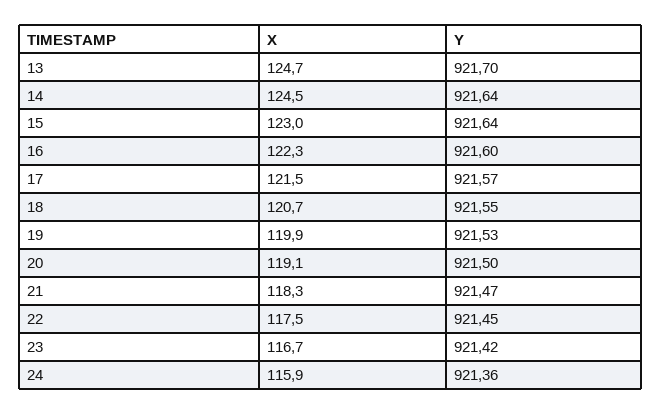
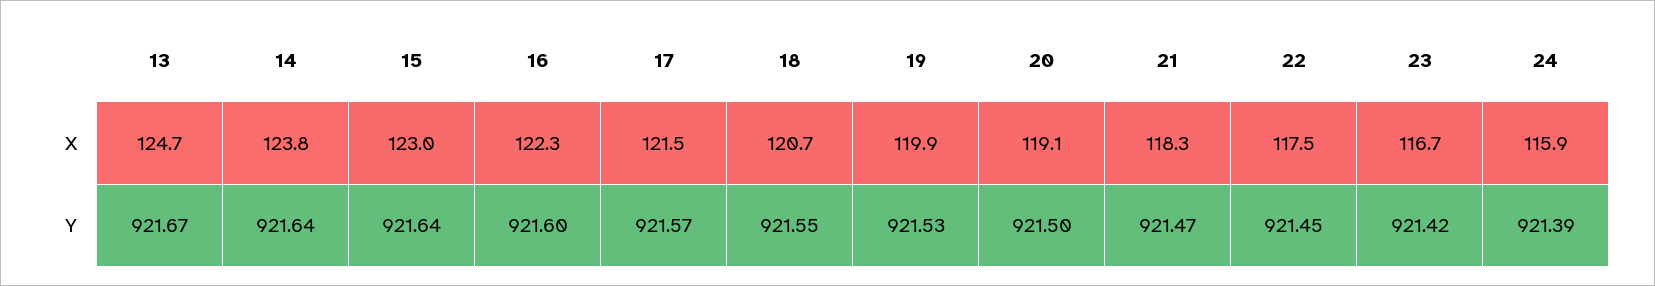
  {
    "X": {
      "13": 124.7,
-     "14": 124.5,
+     "14": 123.8,
      "15": 123,
      "16": 122.3,
      "17": 121.5,
      "18": 120.7,
      "19": 119.9,
      "20": 119.1,
      "21": 118.3,
      "22": 117.5,
      "23": 116.7,
      "24": 115.9
    },
    "Y": {
-     "13": 921.7,
+     "13": 921.67,
      "14": 921.64,
      "15": 921.64,
      "16": 921.6,
      "17": 921.57,
      "18": 921.55,
      "19": 921.53,
      "20": 921.5,
      "21": 921.47,
      "22": 921.45,
      "23": 921.42,
-     "24": 921.36
+     "24": 921.39
    }
  }

